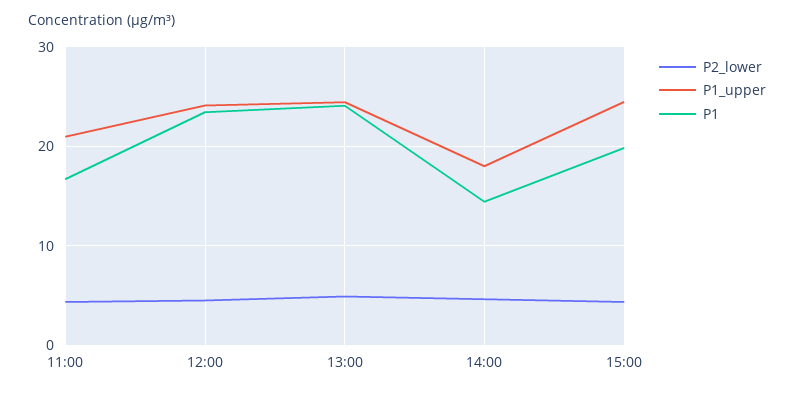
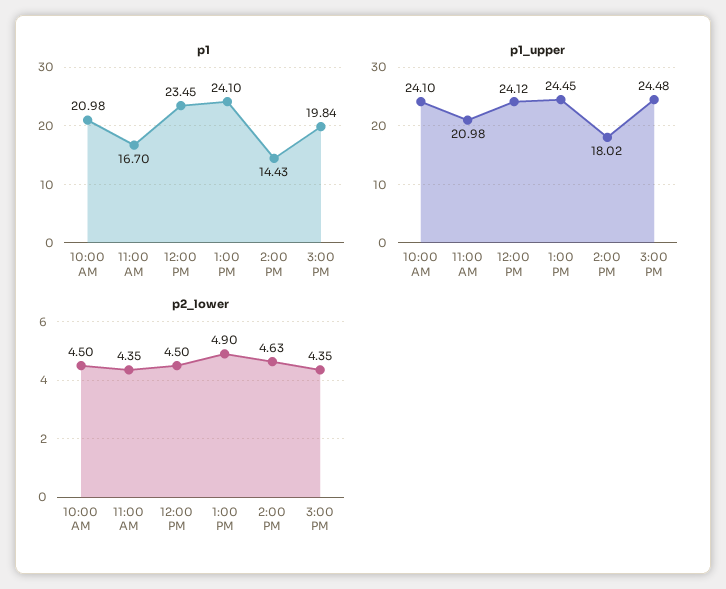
  {
    "P2_lower": {
      "11:00": 4.35,
      "12:00": 4.5,
      "13:00": 4.9,
      "14:00": 4.63,
-     "15:00": 4.35
+     "15:00": 4.35,
+     "10:00 AM": 4.5
    },
    "P1_upper": {
      "11:00": 20.98,
      "12:00": 24.12,
      "13:00": 24.45,
      "14:00": 18.02,
-     "15:00": 24.48
+     "15:00": 24.48,
+     "10:00 AM": 24.1
    },
    "P1": {
      "11:00": 16.7,
      "12:00": 23.45,
      "13:00": 24.1,
      "14:00": 14.43,
-     "15:00": 19.84
+     "15:00": 19.84,
+     "10:00 AM": 20.98
    }
  }

